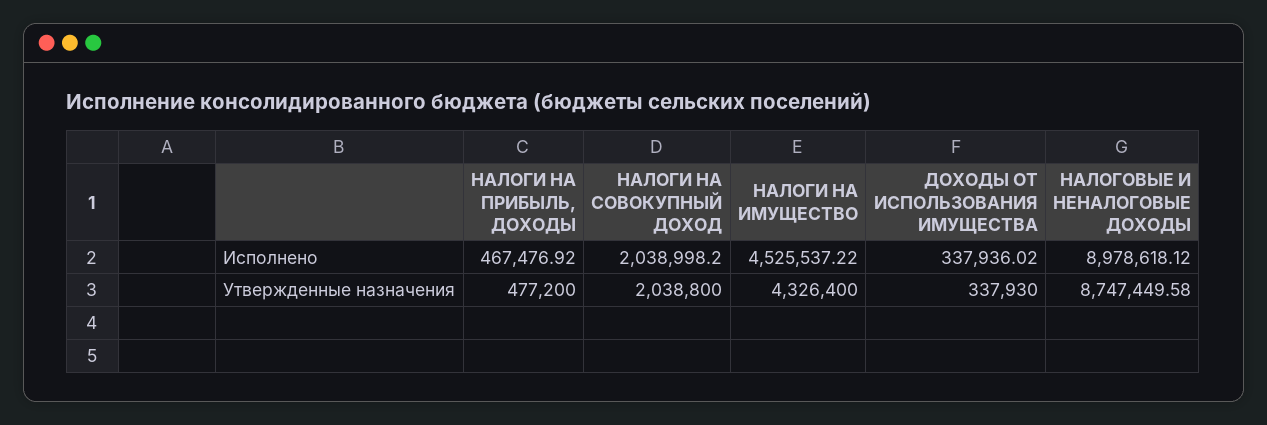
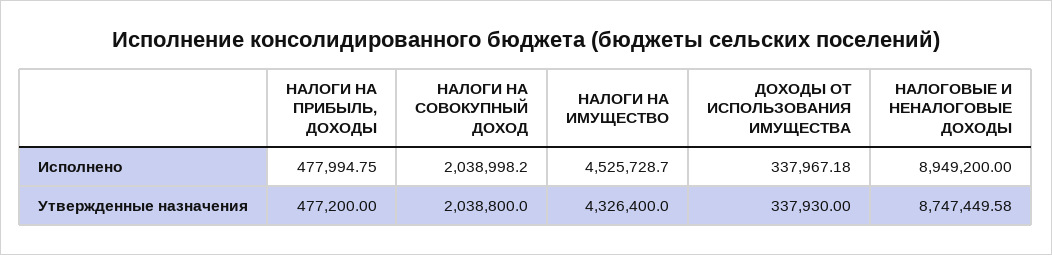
  {
    "НАЛОГИ НА ПРИБЫЛЬ, ДОХОДЫ": {
-     "Исполнено": 467476.92,
+     "Исполнено": 477994.75,
      "Утвержденные назначения": 477200
    },
    "НАЛОГИ НА СОВОКУПНЫЙ ДОХОД": {
      "Исполнено": 2038998.2,
      "Утвержденные назначения": 2038800
    },
    "НАЛОГИ НА ИМУЩЕСТВО": {
-     "Исполнено": 4525537.22,
+     "Исполнено": 4525728.7,
      "Утвержденные назначения": 4326400
    },
    "ДОХОДЫ ОТ ИСПОЛЬЗОВАНИЯ ИМУЩЕСТВА": {
-     "Исполнено": 337936.02,
+     "Исполнено": 337967.18,
      "Утвержденные назначения": 337930
    },
    "НАЛОГОВЫЕ И НЕНАЛОГОВЫЕ ДОХОДЫ": {
-     "Исполнено": 8978618.12,
+     "Исполнено": 8949200,
      "Утвержденные назначения": 8747449.58
    }
  }

